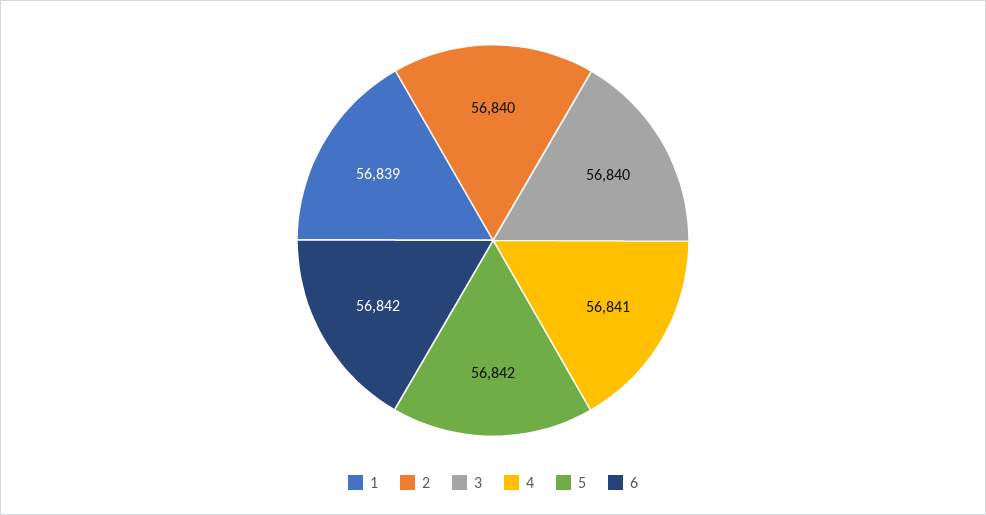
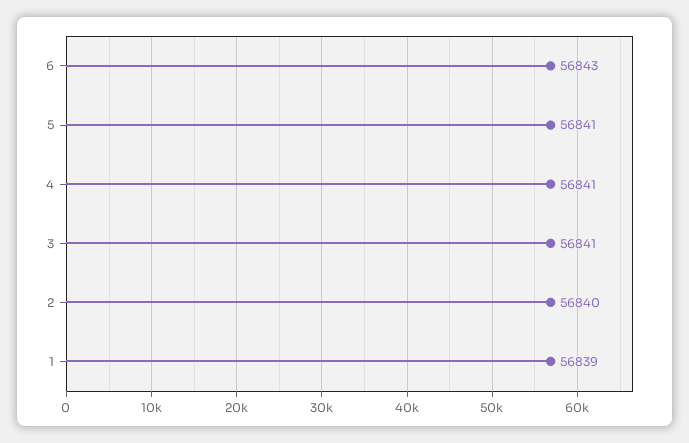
  {
    "1": 56839,
    "2": 56840,
-   "3": 56840,
+   "3": 56841,
    "4": 56841,
-   "5": 56842,
+   "5": 56841,
-   "6": 56842
+   "6": 56843
  }

